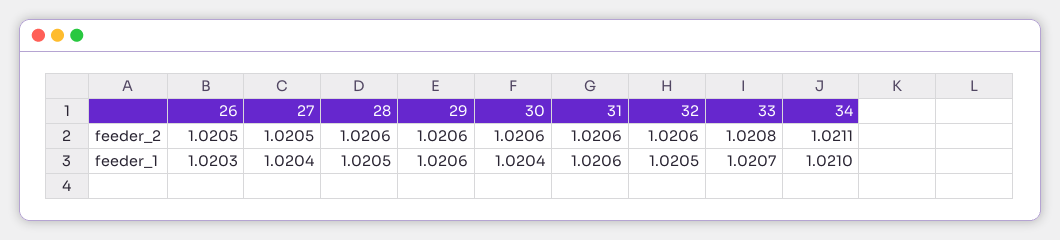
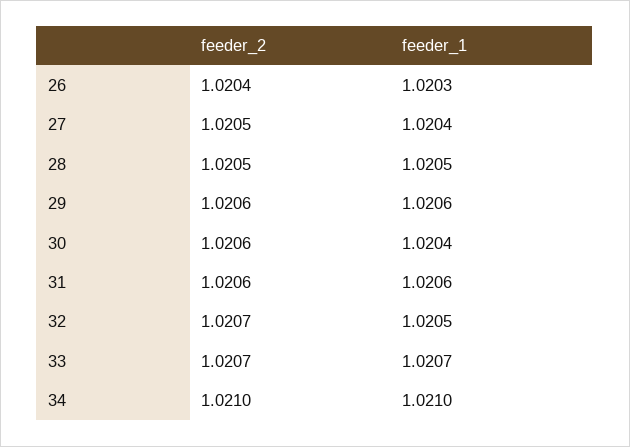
  {
    "26": {
-     "feeder_2": 1.0205,
+     "feeder_2": 1.0204,
      "feeder_1": 1.0203
    },
    "27": {
      "feeder_2": 1.0205,
      "feeder_1": 1.0204
    },
    "28": {
-     "feeder_2": 1.0206,
+     "feeder_2": 1.0205,
      "feeder_1": 1.0205
    },
    "29": {
      "feeder_2": 1.0206,
      "feeder_1": 1.0206
    },
    "30": {
      "feeder_2": 1.0206,
      "feeder_1": 1.0204
    },
    "31": {
      "feeder_2": 1.0206,
      "feeder_1": 1.0206
    },
    "32": {
-     "feeder_2": 1.0206,
+     "feeder_2": 1.0207,
      "feeder_1": 1.0205
    },
    "33": {
-     "feeder_2": 1.0208,
+     "feeder_2": 1.0207,
      "feeder_1": 1.0207
    },
    "34": {
-     "feeder_2": 1.0211,
+     "feeder_2": 1.021,
      "feeder_1": 1.021
    }
  }

